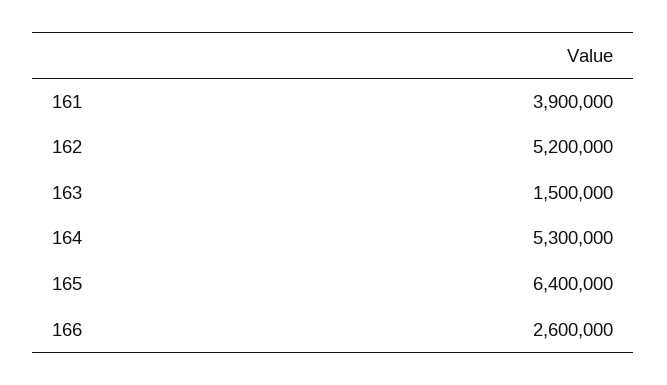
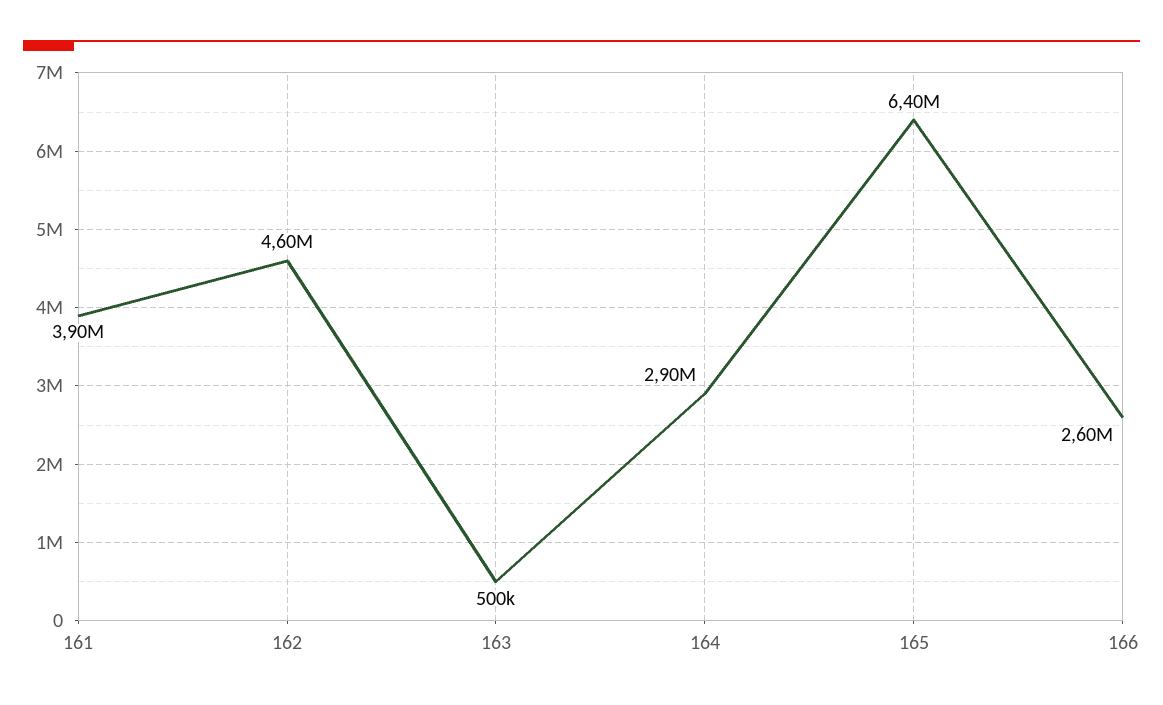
  {
    "161": 3900000,
-   "162": 5200000,
+   "162": 4600000,
-   "163": 1500000,
+   "163": 500000,
-   "164": 5300000,
+   "164": 2900000,
    "165": 6400000,
    "166": 2600000
  }

